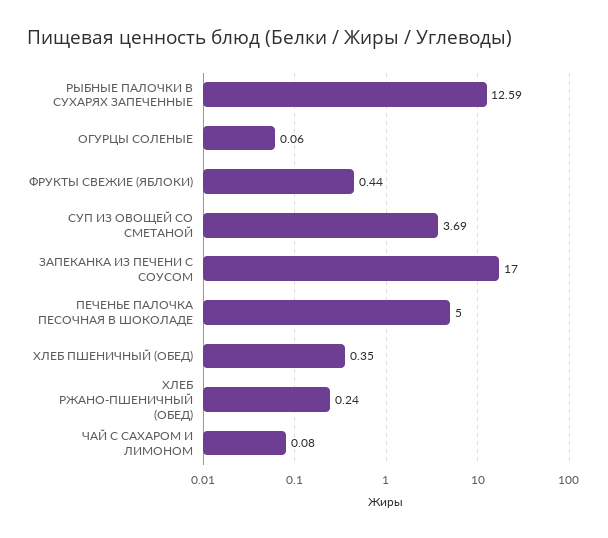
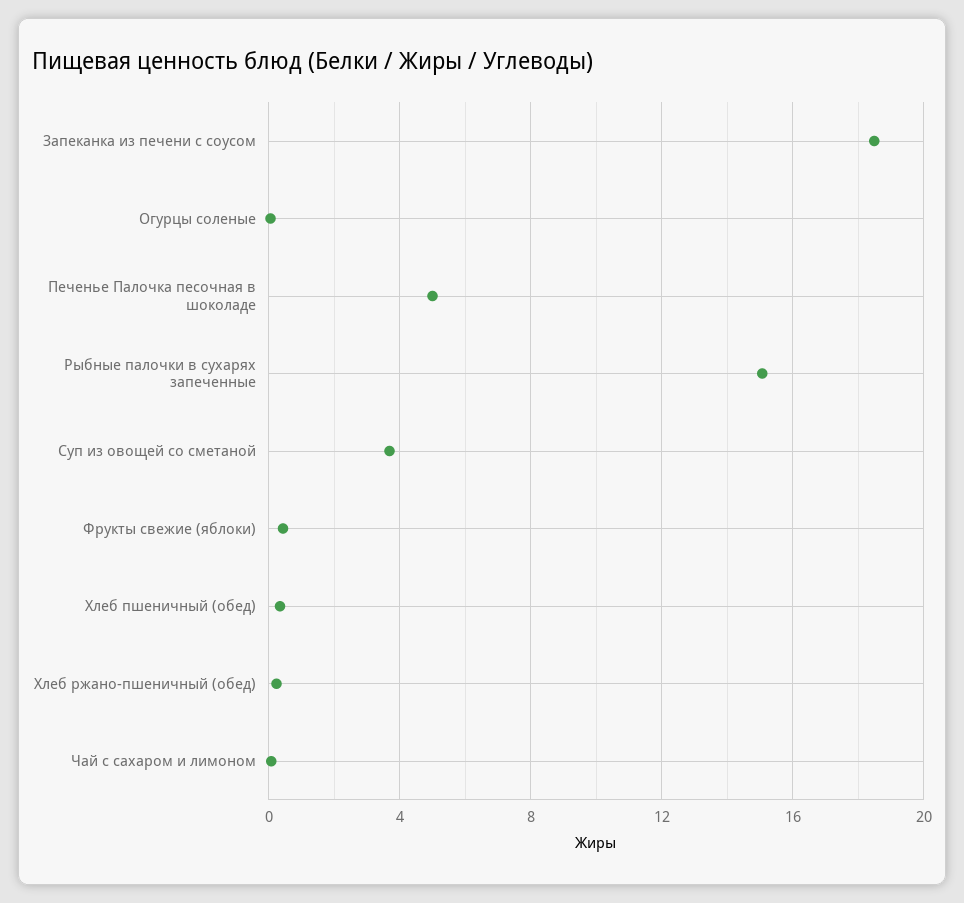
  {
-   "РЫБНЫЕ ПАЛОЧКИ В СУХАРЯХ ЗАПЕЧЕННЫЕ": 12.59,
+   "РЫБНЫЕ ПАЛОЧКИ В СУХАРЯХ ЗАПЕЧЕННЫЕ": 15,
    "ОГУРЦЫ СОЛЕНЫЕ": 0.06,
    "ФРУКТЫ СВЕЖИЕ (ЯБЛОКИ)": 0.44,
    "СУП ИЗ ОВОЩЕЙ СО СМЕТАНОЙ": 3.69,
-   "ЗАПЕКАНКА ИЗ ПЕЧЕНИ С СОУСОМ": 17,
+   "ЗАПЕКАНКА ИЗ ПЕЧЕНИ С СОУСОМ": 18.5,
    "ПЕЧЕНЬЕ ПАЛОЧКА ПЕСОЧНАЯ В ШОКОЛАДЕ": 5,
    "ХЛЕБ ПШЕНИЧНЫЙ (ОБЕД)": 0.35,
    "ХЛЕБ РЖАНО-ПШЕНИЧНЫЙ (ОБЕД)": 0.24,
    "ЧАЙ С САХАРОМ И ЛИМОНОМ": 0.08
  }

